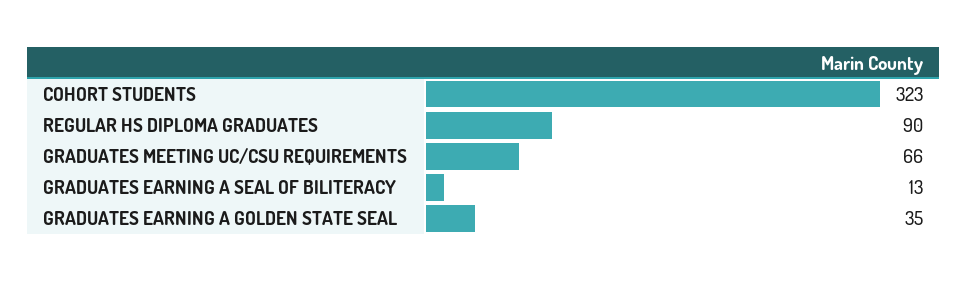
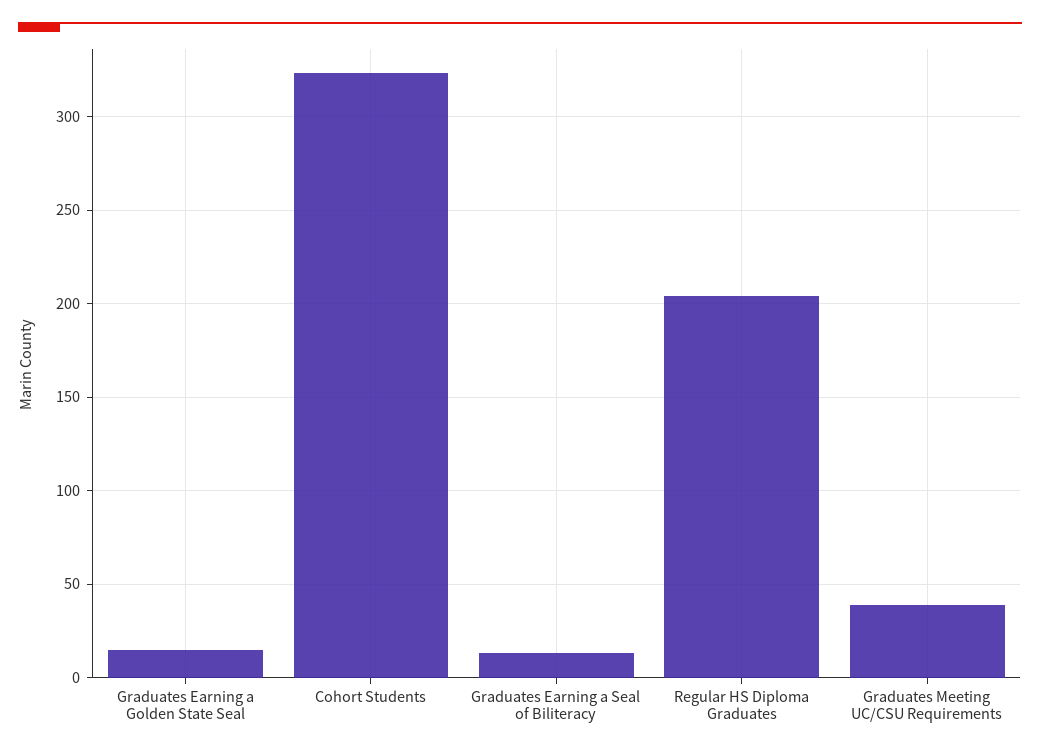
  {
    "COHORT STUDENTS": 323,
-   "REGULAR HS DIPLOMA GRADUATES": 90,
+   "REGULAR HS DIPLOMA GRADUATES": 205,
-   "GRADUATES MEETING UC/CSU REQUIREMENTS": 66,
+   "GRADUATES MEETING UC/CSU REQUIREMENTS": 40,
    "GRADUATES EARNING A SEAL OF BILITERACY": 13,
-   "GRADUATES EARNING A GOLDEN STATE SEAL": 35
+   "GRADUATES EARNING A GOLDEN STATE SEAL": 15
  }

